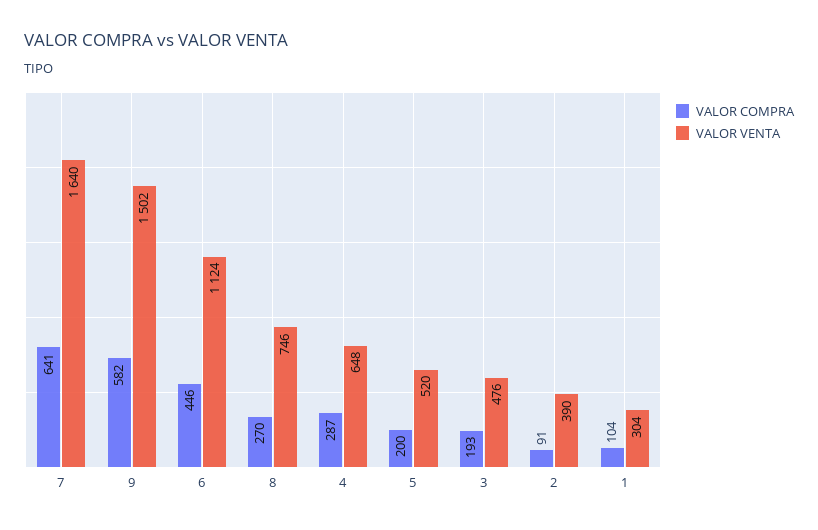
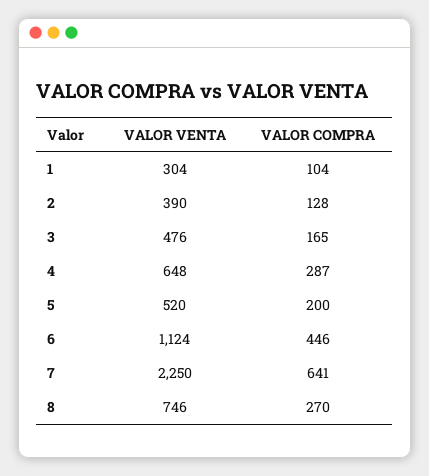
  {
    "VALOR COMPRA": {
      "7": 641,
-     "9": 582,
      "6": 446,
      "8": 270,
      "4": 287,
      "5": 200,
-     "3": 193,
+     "3": 165,
-     "2": 91,
+     "2": 128,
      "1": 104
    },
    "VALOR VENTA": {
-     "7": 1640,
+     "7": 2250,
-     "9": 1502,
      "6": 1124,
      "8": 746,
      "4": 648,
      "5": 520,
      "3": 476,
      "2": 390,
      "1": 304
    }
  }

